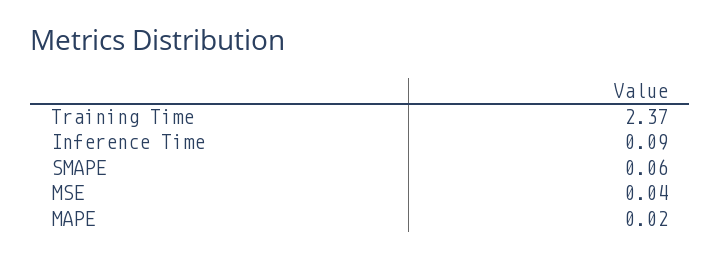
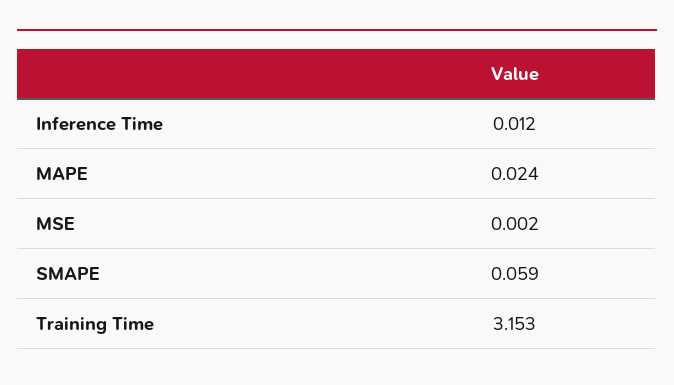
  {
-   "Training Time": 2.37,
+   "Training Time": 3.153,
-   "Inference Time": 0.09,
+   "Inference Time": 0.012,
    "SMAPE": 0.059,
-   "MSE": 0.04,
+   "MSE": 0.002,
    "MAPE": 0.024
  }

